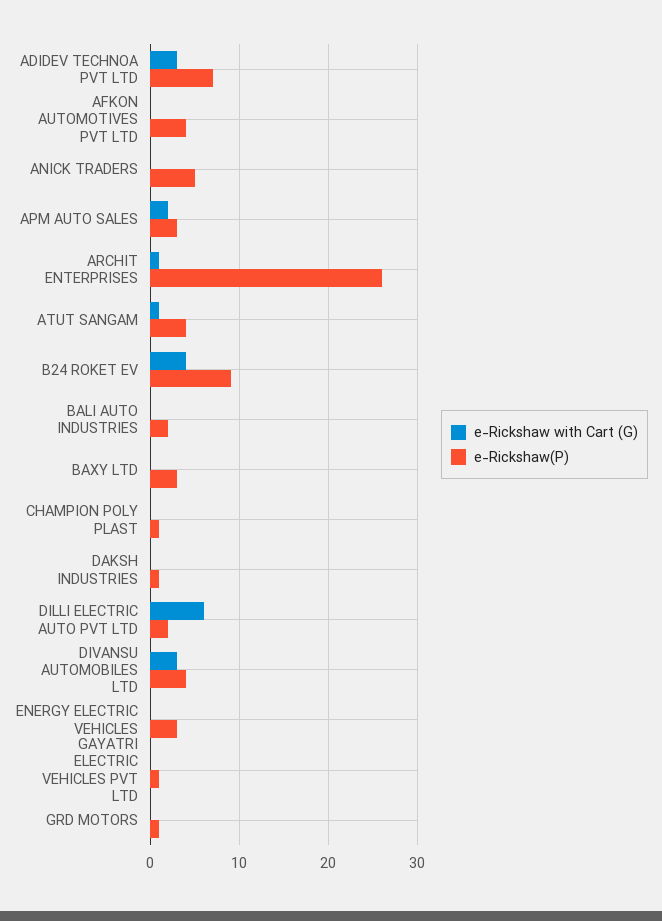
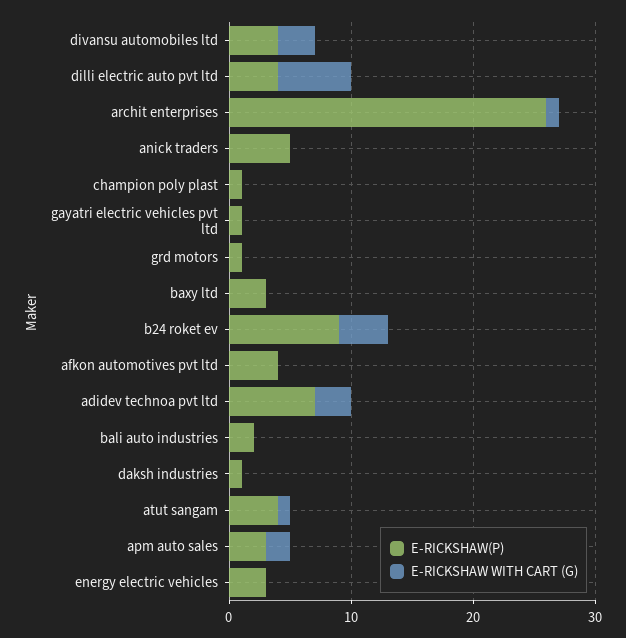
  {
    "e-Rickshaw with Cart (G)": {
      "ADIDEV TECHNOA PVT LTD": 3,
      "AFKON AUTOMOTIVES PVT LTD": 0,
      "ANICK TRADERS": 0,
      "APM AUTO SALES": 2,
      "ARCHIT ENTERPRISES": 1,
      "ATUT SANGAM": 1,
      "B24 ROKET EV": 4,
      "BALI AUTO INDUSTRIES": 0,
      "BAXY LTD": 0,
      "CHAMPION POLY PLAST": 0,
      "DAKSH INDUSTRIES": 0,
      "DILLI ELECTRIC AUTO PVT LTD": 6,
      "DIVANSU AUTOMOBILES LTD": 3,
      "ENERGY ELECTRIC VEHICLES": 0,
      "GAYATRI ELECTRIC VEHICLES PVT LTD": 0,
      "GRD MOTORS": 0
    },
    "e-Rickshaw(P)": {
      "ADIDEV TECHNOA PVT LTD": 7,
      "AFKON AUTOMOTIVES PVT LTD": 4,
      "ANICK TRADERS": 5,
      "APM AUTO SALES": 3,
      "ARCHIT ENTERPRISES": 26,
      "ATUT SANGAM": 4,
      "B24 ROKET EV": 9,
      "BALI AUTO INDUSTRIES": 2,
      "BAXY LTD": 3,
      "CHAMPION POLY PLAST": 1,
      "DAKSH INDUSTRIES": 1,
-     "DILLI ELECTRIC AUTO PVT LTD": 2,
+     "DILLI ELECTRIC AUTO PVT LTD": 4,
      "DIVANSU AUTOMOBILES LTD": 4,
      "ENERGY ELECTRIC VEHICLES": 3,
      "GAYATRI ELECTRIC VEHICLES PVT LTD": 1,
      "GRD MOTORS": 1
    }
  }

